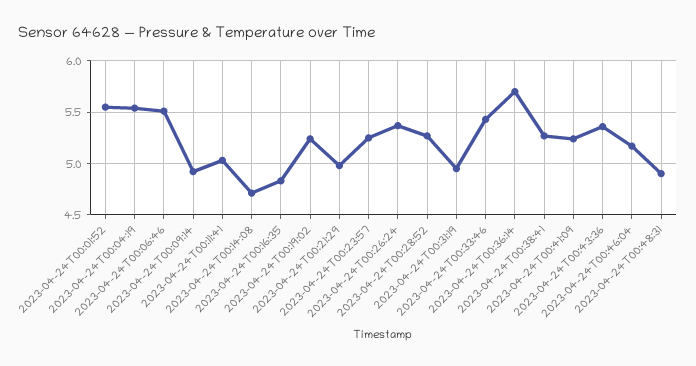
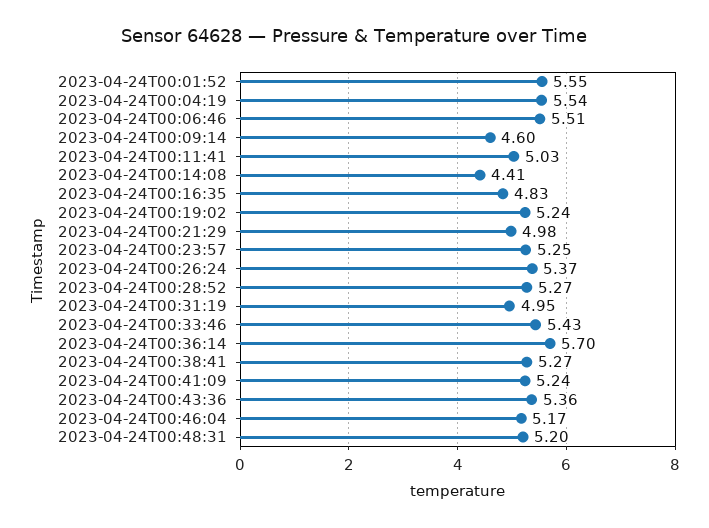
  {
    "2023-04-24T00:01:52": 5.55,
    "2023-04-24T00:04:19": 5.54,
    "2023-04-24T00:06:46": 5.51,
-   "2023-04-24T00:09:14": 4.9,
+   "2023-04-24T00:09:14": 4.6,
    "2023-04-24T00:11:41": 5.03,
-   "2023-04-24T00:14:08": 4.7,
+   "2023-04-24T00:14:08": 4.41,
    "2023-04-24T00:16:35": 4.83,
    "2023-04-24T00:19:02": 5.24,
    "2023-04-24T00:21:29": 4.98,
    "2023-04-24T00:23:57": 5.25,
    "2023-04-24T00:26:24": 5.37,
    "2023-04-24T00:28:52": 5.27,
    "2023-04-24T00:31:19": 4.95,
    "2023-04-24T00:33:46": 5.43,
    "2023-04-24T00:36:14": 5.7,
    "2023-04-24T00:38:41": 5.27,
    "2023-04-24T00:41:09": 5.24,
    "2023-04-24T00:43:36": 5.36,
    "2023-04-24T00:46:04": 5.17,
-   "2023-04-24T00:48:31": 4.9
+   "2023-04-24T00:48:31": 5.2
  }

